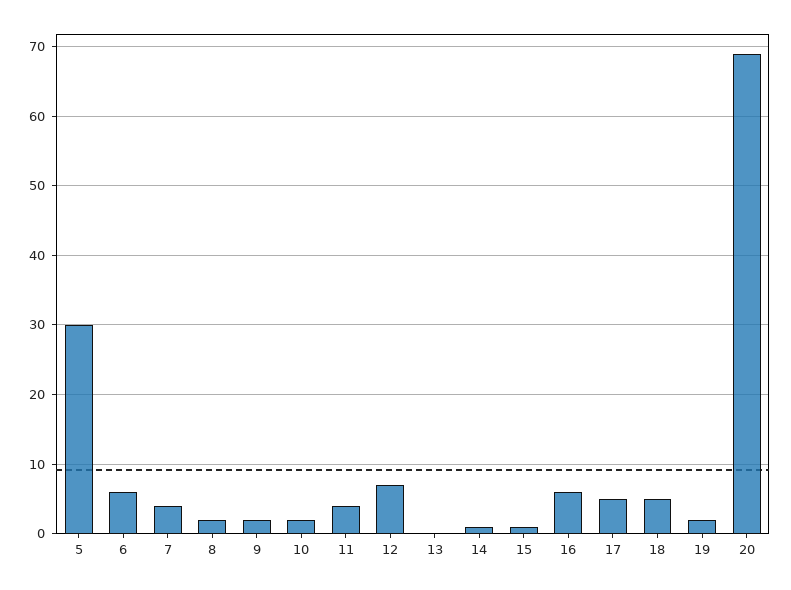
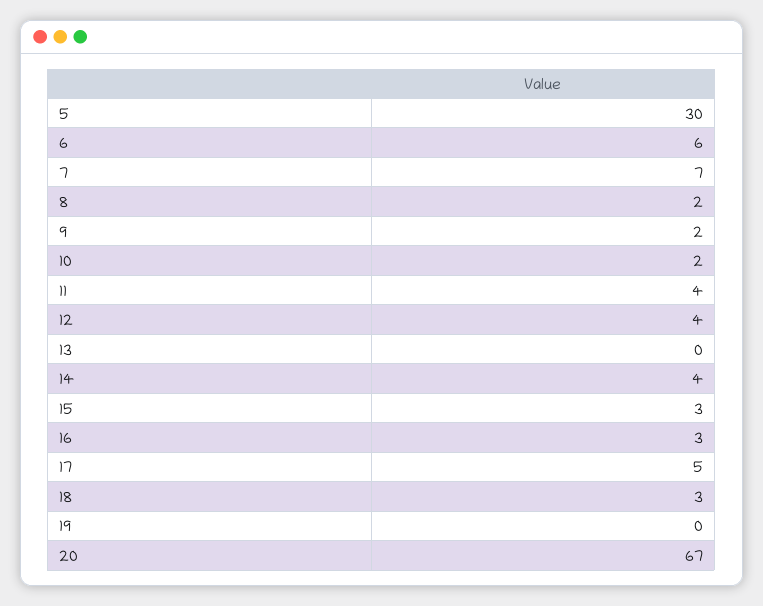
  {
    "5": 30,
    "6": 6,
-   "7": 4,
+   "7": 7,
    "8": 2,
    "9": 2,
    "10": 2,
    "11": 4,
-   "12": 7,
+   "12": 4,
    "13": 0,
-   "14": 1,
+   "14": 4,
-   "15": 1,
+   "15": 3,
-   "16": 6,
+   "16": 3,
    "17": 5,
-   "18": 5,
+   "18": 3,
-   "19": 2,
+   "19": 0,
-   "20": 69
+   "20": 67
  }

